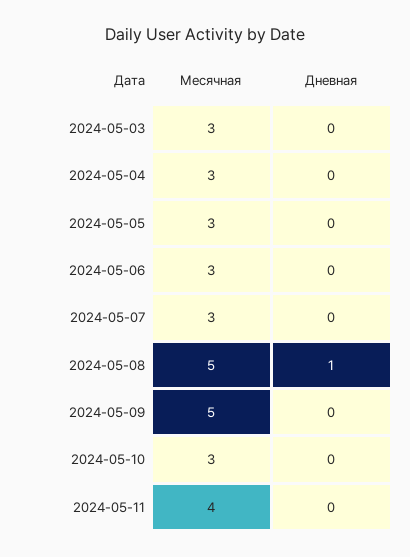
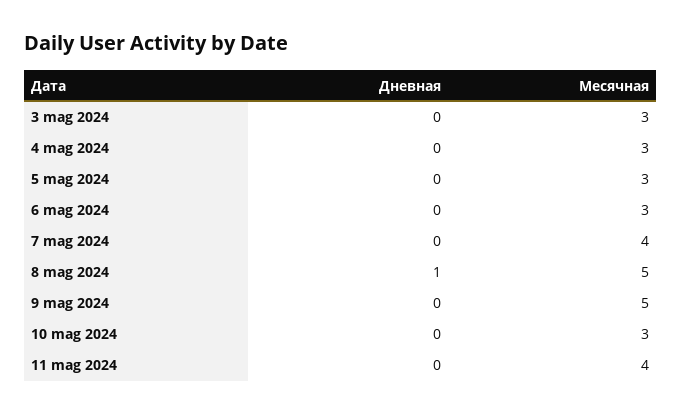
  {
    "Месячная": {
      "2024-05-03": 3,
      "2024-05-04": 3,
      "2024-05-05": 3,
      "2024-05-06": 3,
-     "2024-05-07": 3,
+     "2024-05-07": 4,
      "2024-05-08": 5,
      "2024-05-09": 5,
      "2024-05-10": 3,
      "2024-05-11": 4
    },
    "Дневная": {
      "2024-05-03": 0,
      "2024-05-04": 0,
      "2024-05-05": 0,
      "2024-05-06": 0,
      "2024-05-07": 0,
      "2024-05-08": 1,
      "2024-05-09": 0,
      "2024-05-10": 0,
      "2024-05-11": 0
    }
  }

